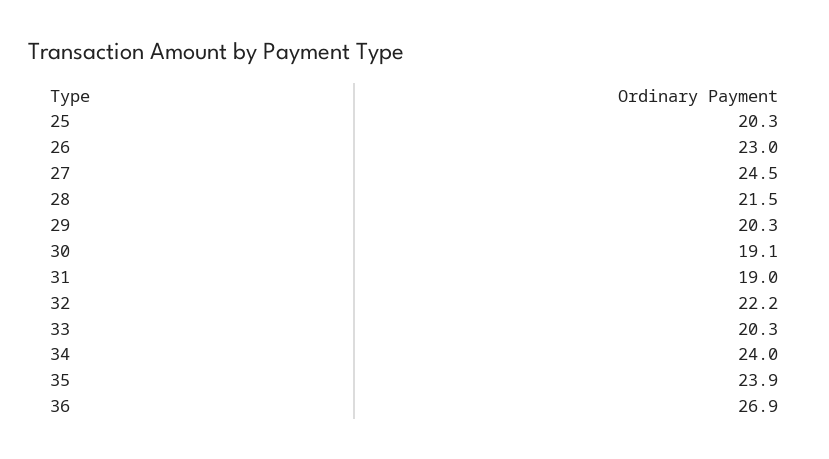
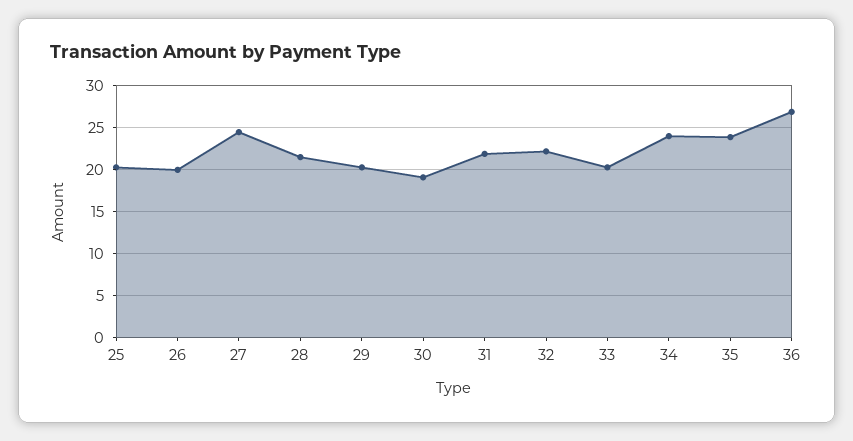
  {
    "25": 20.3,
-   "26": 23,
+   "26": 20,
    "27": 24.5,
    "28": 21.5,
    "29": 20.3,
    "30": 19.1,
-   "31": 19,
+   "31": 22,
    "32": 22.2,
    "33": 20.3,
    "34": 24,
    "35": 23.9,
    "36": 26.9
  }

